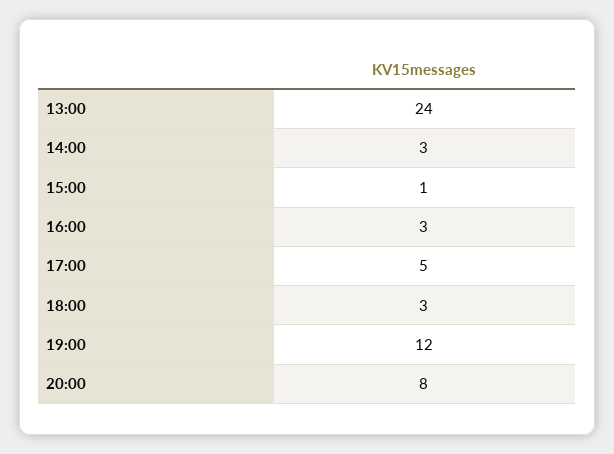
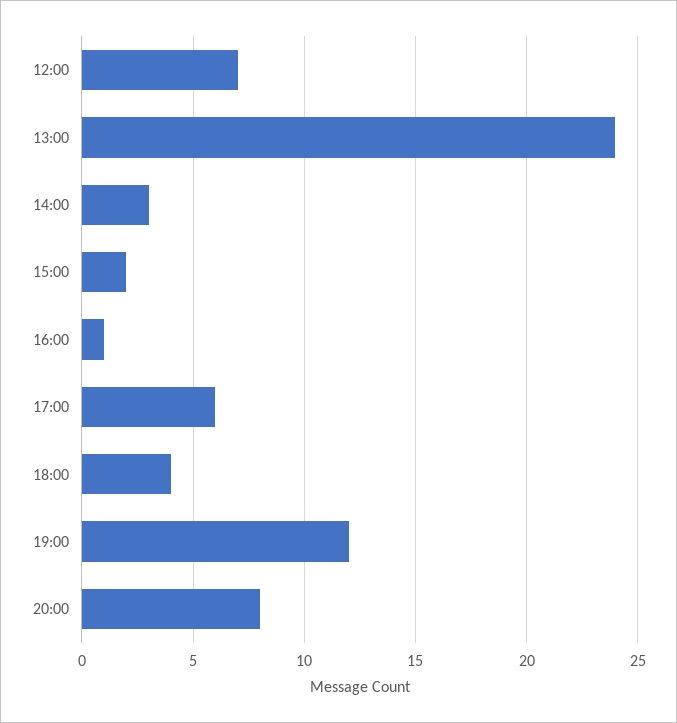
  {
    "13:00": 24,
    "14:00": 3,
-   "15:00": 1,
+   "15:00": 2,
-   "16:00": 3,
+   "16:00": 1,
-   "17:00": 5,
+   "17:00": 6,
-   "18:00": 3,
+   "18:00": 4,
    "19:00": 12,
-   "20:00": 8
+   "20:00": 8,
+   "12:00": 7
  }

